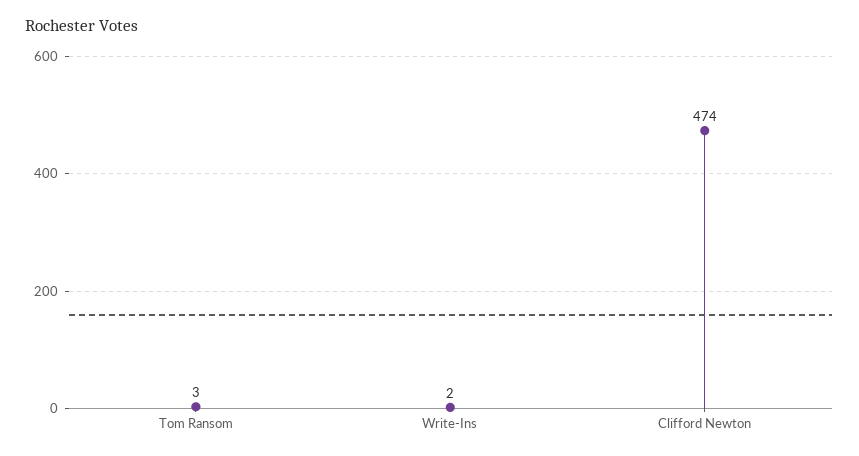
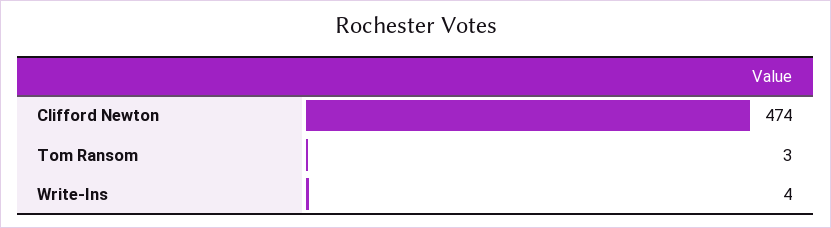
  {
    "Tom Ransom": 3,
-   "Write-Ins": 2,
+   "Write-Ins": 4,
    "Clifford Newton": 474
  }

